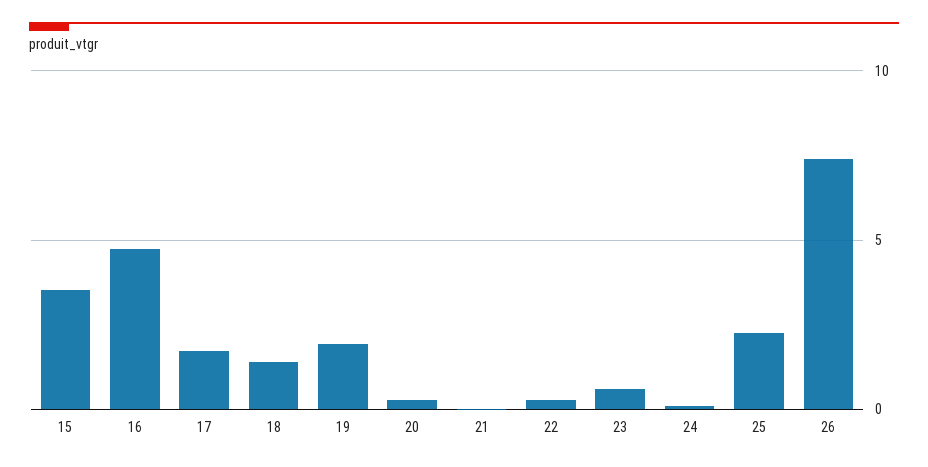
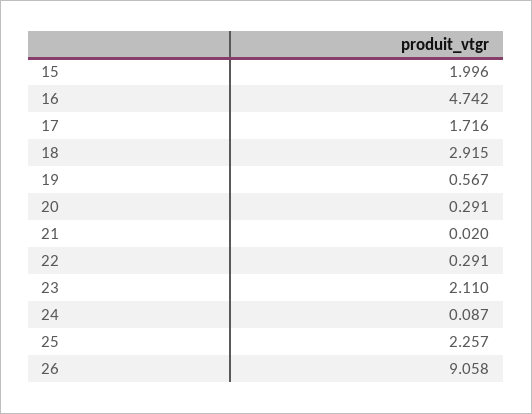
  {
-   "15": 3.5,
+   "15": 1.996,
    "16": 4.742,
    "17": 1.716,
-   "18": 1.5,
+   "18": 2.915,
-   "19": 2,
+   "19": 0.567,
    "20": 0.291,
    "21": 0.02,
    "22": 0.291,
-   "23": 0.5,
+   "23": 2.11,
    "24": 0.087,
    "25": 2.257,
-   "26": 7.5
+   "26": 9.058
  }

